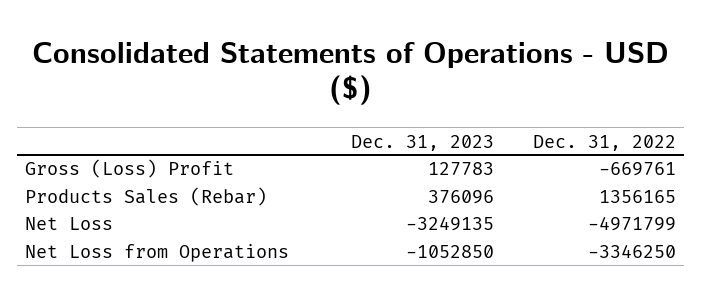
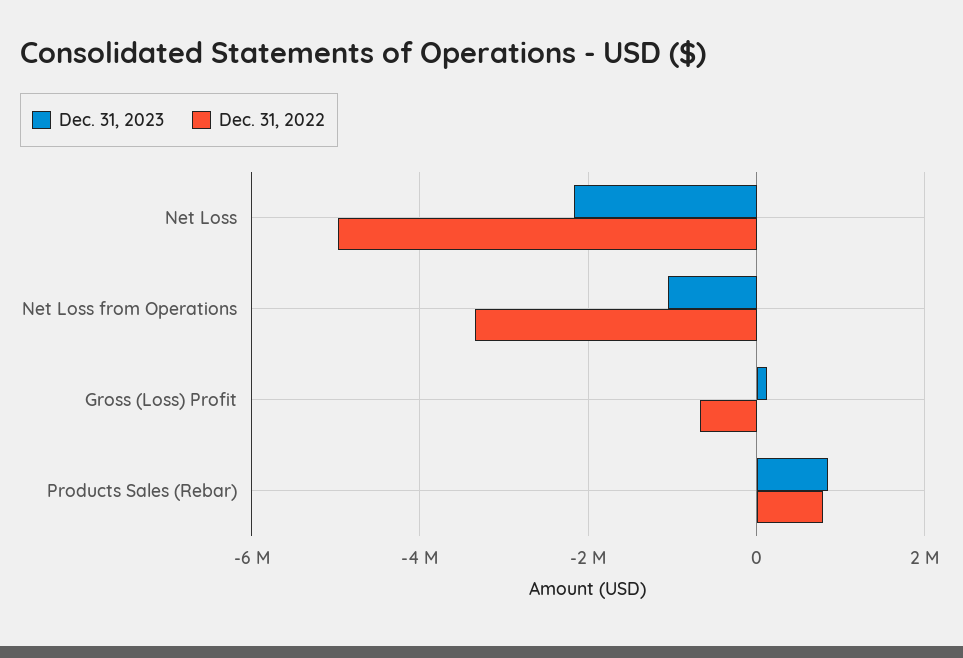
  {
    "Dec. 31, 2023": {
      "Gross (Loss) Profit": 127783,
-     "Products Sales (Rebar)": 376096,
+     "Products Sales (Rebar)": 800000,
-     "Net Loss": -3249135,
+     "Net Loss": -2200000,
      "Net Loss from Operations": -1052850
    },
    "Dec. 31, 2022": {
      "Gross (Loss) Profit": -669761,
-     "Products Sales (Rebar)": 1356165,
+     "Products Sales (Rebar)": 800000,
      "Net Loss": -4971799,
      "Net Loss from Operations": -3346250
    }
  }

